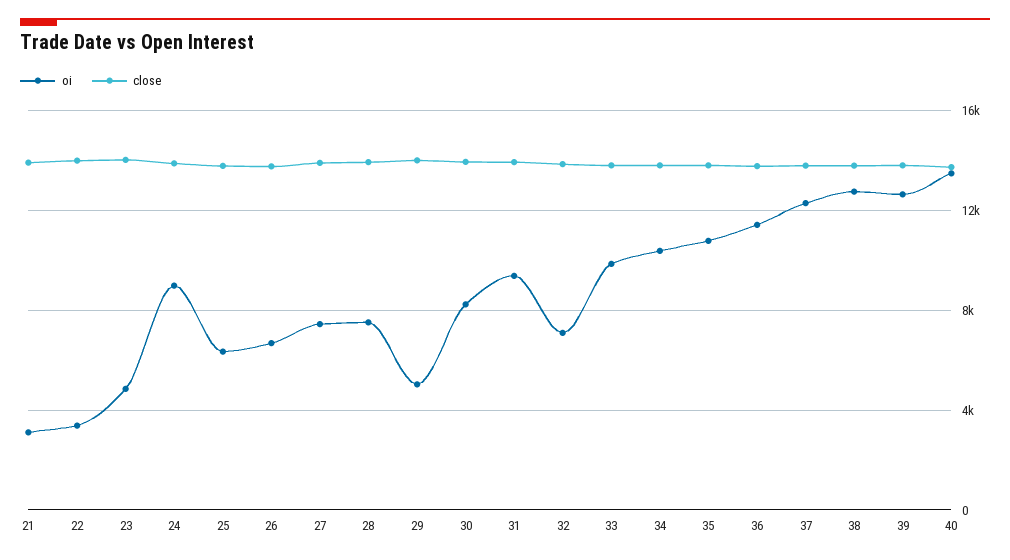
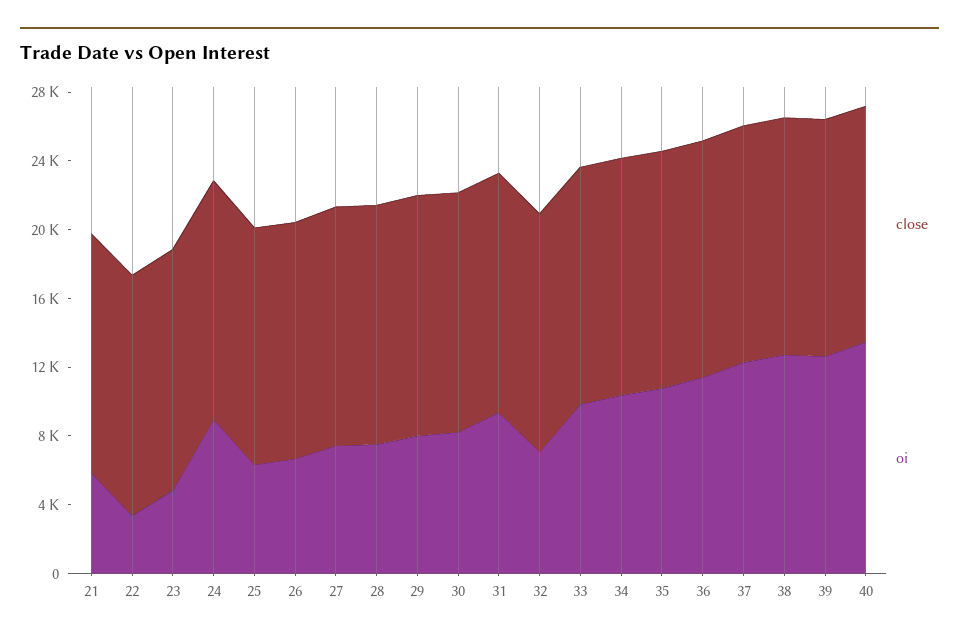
  {
    "oi": {
-     "21": 3000,
+     "21": 6000,
      "22": 3500,
      "23": 5000,
      "24": 9000,
      "25": 6500,
      "26": 6500,
      "27": 7500,
      "28": 7500,
-     "29": 5000,
+     "29": 8000,
      "30": 8000,
      "31": 9500,
      "32": 7000,
      "33": 10000,
      "34": 10500,
      "35": 11000,
      "36": 11500,
      "37": 12500,
      "38": 12500,
      "39": 12500,
      "40": 13500
    },
    "close": {
      "21": 14000,
      "22": 14000,
      "23": 14000,
      "24": 14000,
      "25": 14000,
      "26": 14000,
      "27": 14000,
      "28": 14000,
      "29": 14000,
      "30": 14000,
      "31": 14000,
      "32": 14000,
      "33": 14000,
      "34": 14000,
      "35": 14000,
      "36": 14000,
      "37": 14000,
      "38": 14000,
      "39": 14000,
      "40": 13500
    }
  }

